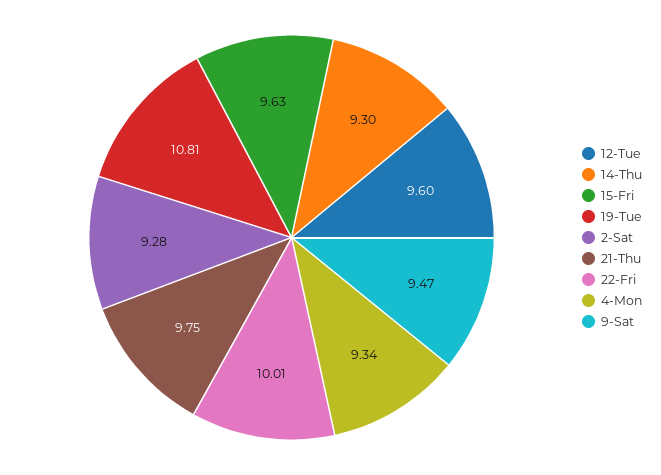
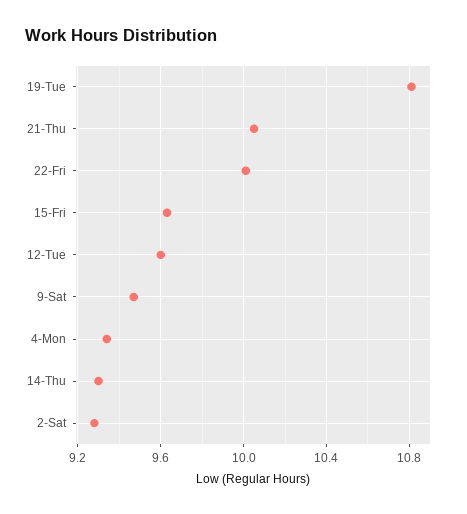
  {
    "12-Tue": 9.6,
    "14-Thu": 9.3,
    "15-Fri": 9.63,
    "19-Tue": 10.81,
    "2-Sat": 9.28,
-   "21-Thu": 9.75,
+   "21-Thu": 10.05,
    "22-Fri": 10.01,
    "4-Mon": 9.34,
    "9-Sat": 9.47
  }

